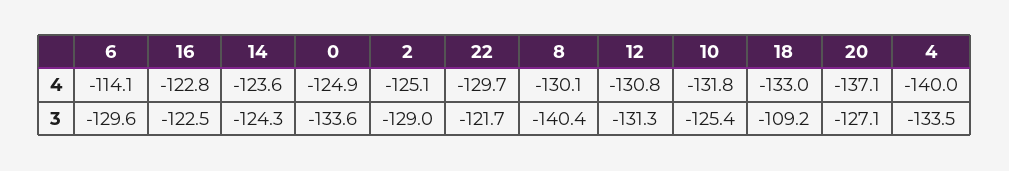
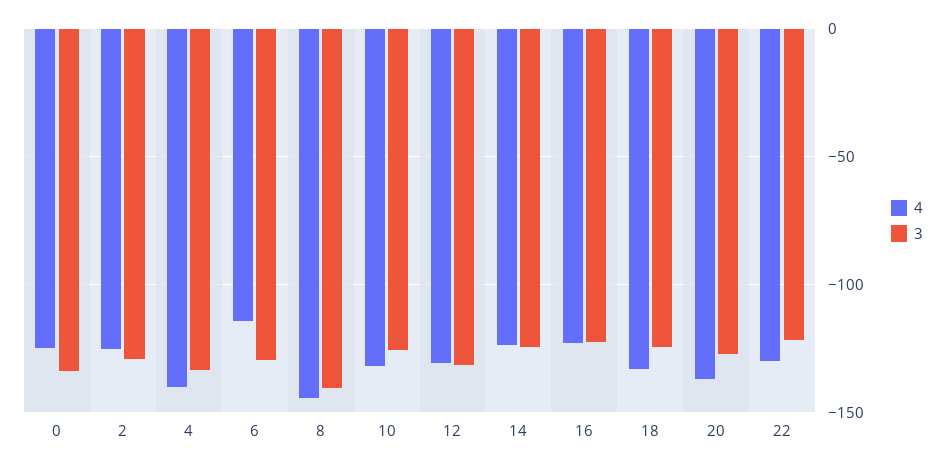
  {
    "4": {
      "6": -114.1,
      "16": -122.8,
      "14": -123.6,
      "0": -124.9,
      "2": -125.1,
      "22": -129.7,
-     "8": -130.1,
+     "8": -145,
      "12": -130.8,
      "10": -131.8,
      "18": -133,
      "20": -137.1,
      "4": -140
    },
    "3": {
      "6": -129.6,
      "16": -122.5,
      "14": -124.3,
      "0": -133.6,
      "2": -129,
      "22": -121.7,
      "8": -140.4,
      "12": -131.3,
      "10": -125.4,
-     "18": -109.2,
+     "18": -125,
      "20": -127.1,
      "4": -133.5
    }
  }

